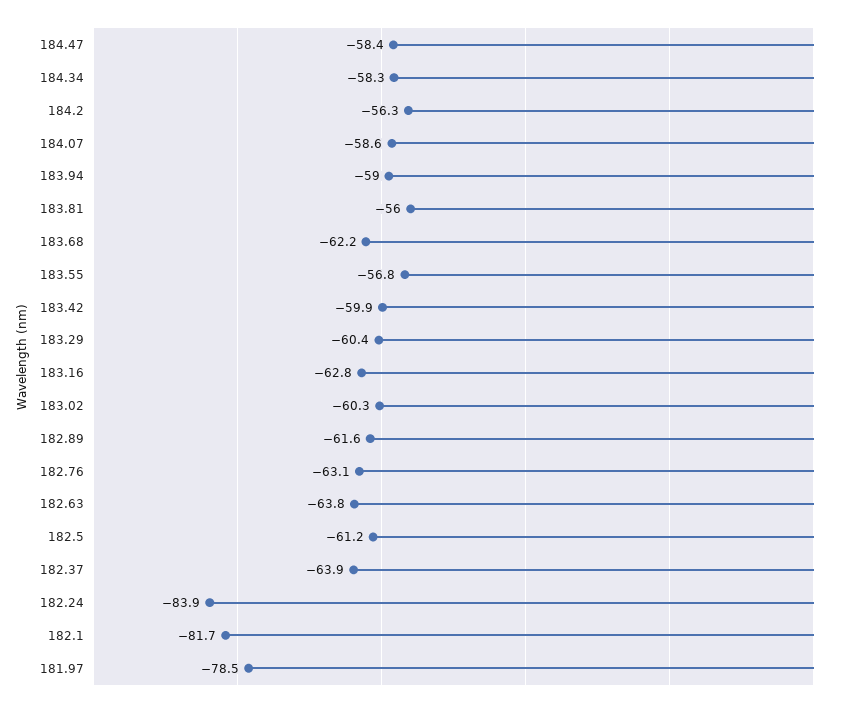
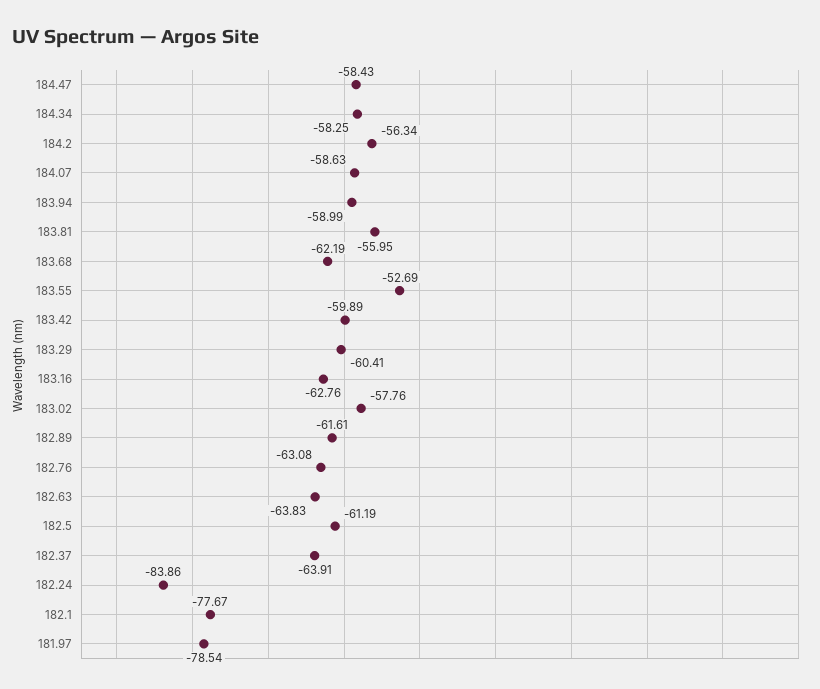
  {
    "184.47": -58.43,
    "184.34": -58.25,
    "184.2": -56.34,
    "184.07": -58.63,
    "183.94": -58.99,
    "183.81": -55.95,
    "183.68": -62.19,
-   "183.55": -56.8,
+   "183.55": -52.69,
    "183.42": -59.89,
    "183.29": -60.41,
    "183.16": -62.76,
-   "183.02": -60.3,
+   "183.02": -57.76,
    "182.89": -61.61,
    "182.76": -63.08,
    "182.63": -63.83,
    "182.5": -61.19,
    "182.37": -63.91,
    "182.24": -83.86,
-   "182.1": -81.7,
+   "182.1": -77.67,
    "181.97": -78.54
  }

